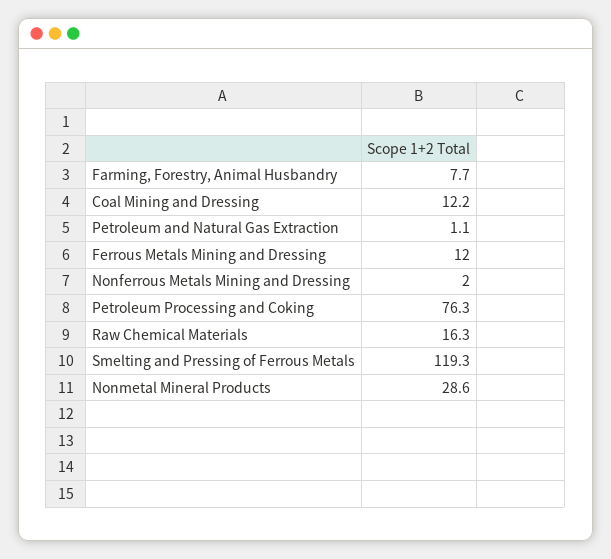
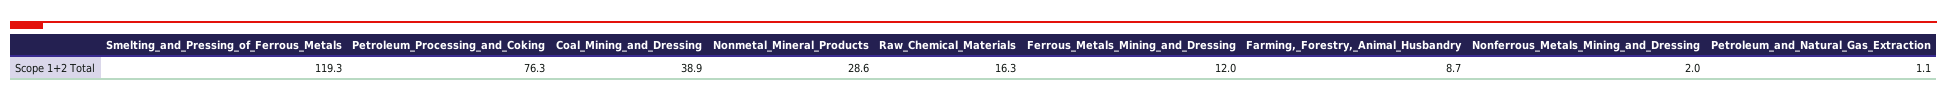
  {
-   "Farming, Forestry, Animal Husbandry": 7.7,
+   "Farming, Forestry, Animal Husbandry": 8.7,
-   "Coal Mining and Dressing": 12.2,
+   "Coal Mining and Dressing": 38.9,
    "Petroleum and Natural Gas Extraction": 1.1,
    "Ferrous Metals Mining and Dressing": 12,
    "Nonferrous Metals Mining and Dressing": 2,
    "Petroleum Processing and Coking": 76.3,
    "Raw Chemical Materials": 16.3,
    "Smelting and Pressing of Ferrous Metals": 119.3,
    "Nonmetal Mineral Products": 28.6
  }

